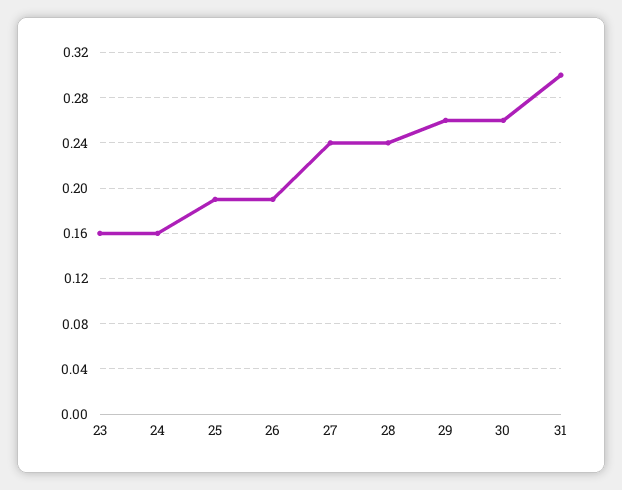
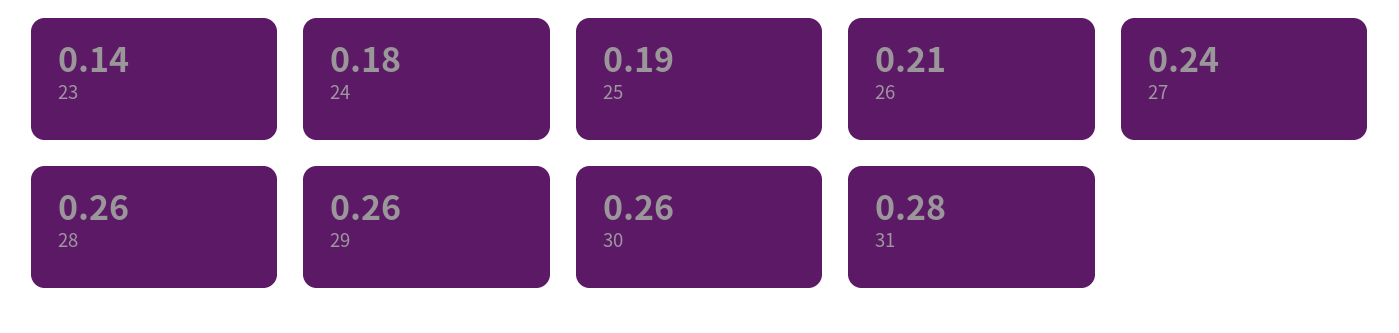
  {
-   "23": 0.16,
+   "23": 0.14,
-   "24": 0.16,
+   "24": 0.18,
    "25": 0.19,
-   "26": 0.19,
+   "26": 0.21,
    "27": 0.24,
-   "28": 0.24,
+   "28": 0.26,
    "29": 0.26,
    "30": 0.26,
-   "31": 0.3
+   "31": 0.28
  }

